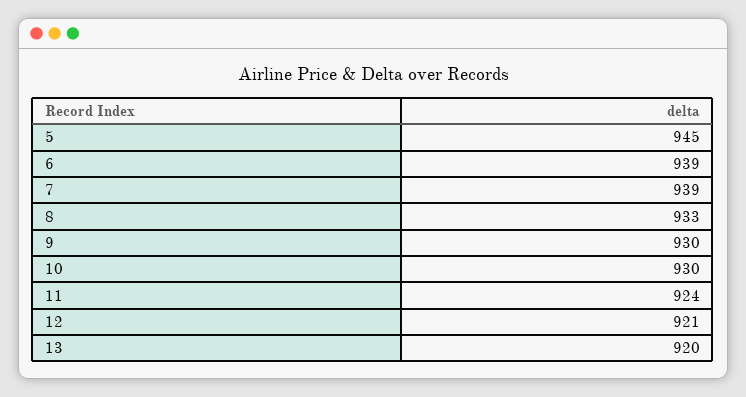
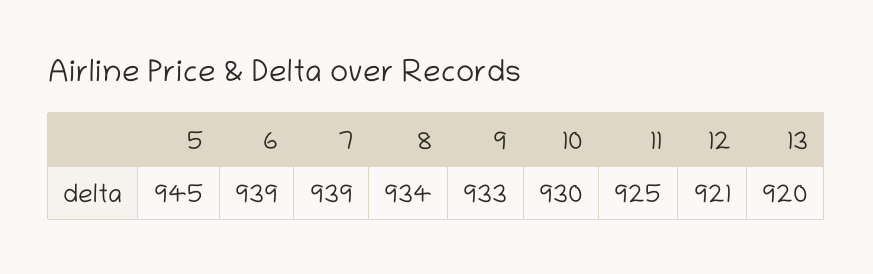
  {
    "5": 945,
    "6": 939,
    "7": 939,
-   "8": 933,
+   "8": 934,
-   "9": 930,
+   "9": 933,
    "10": 930,
-   "11": 924,
+   "11": 925,
    "12": 921,
    "13": 920
  }

